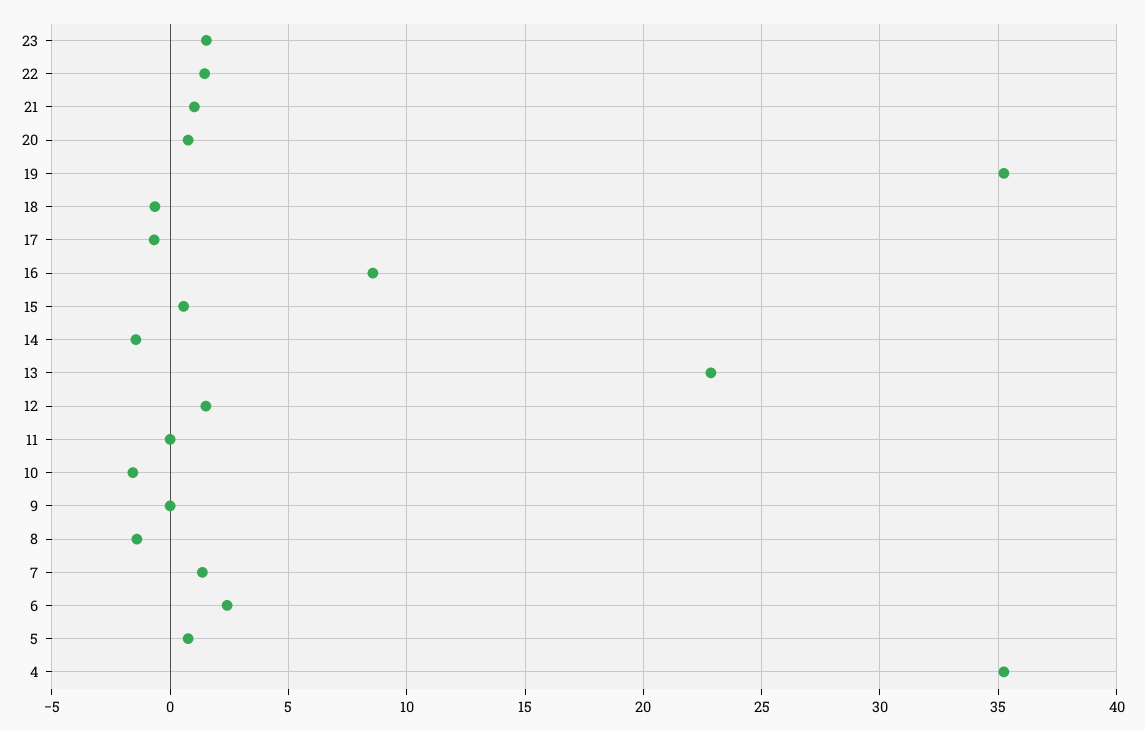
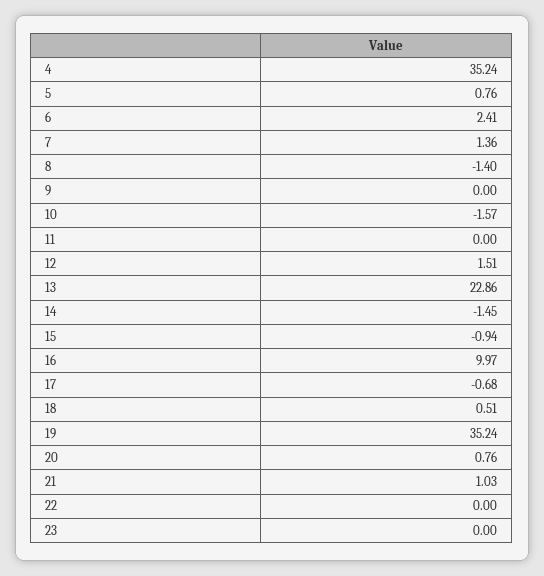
  {
-   "23": 1.5,
+   "23": 0,
-   "22": 1.5,
+   "22": 0,
    "21": 1.03,
    "20": 0.76,
    "19": 35.24,
-   "18": -0.5,
+   "18": 0.51,
    "17": -0.68,
-   "16": 8.5,
+   "16": 9.97,
-   "15": 0.5,
+   "15": -0.94,
    "14": -1.45,
    "13": 22.86,
    "12": 1.51,
    "11": 0,
    "10": -1.57,
    "9": 0,
    "8": -1.4,
    "7": 1.36,
    "6": 2.41,
    "5": 0.76,
    "4": 35.24
  }

